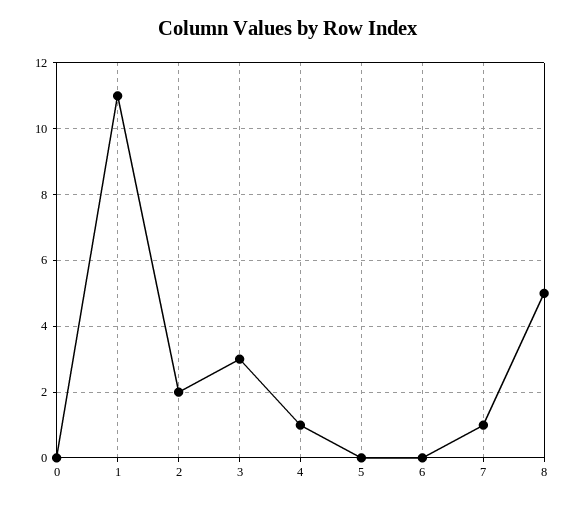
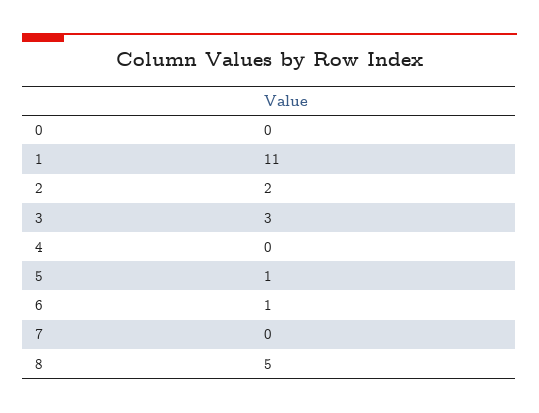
  {
    "0": 0,
    "1": 11,
    "2": 2,
    "3": 3,
-   "4": 1,
+   "4": 0,
-   "5": 0,
+   "5": 1,
-   "6": 0,
+   "6": 1,
-   "7": 1,
+   "7": 0,
    "8": 5
  }

